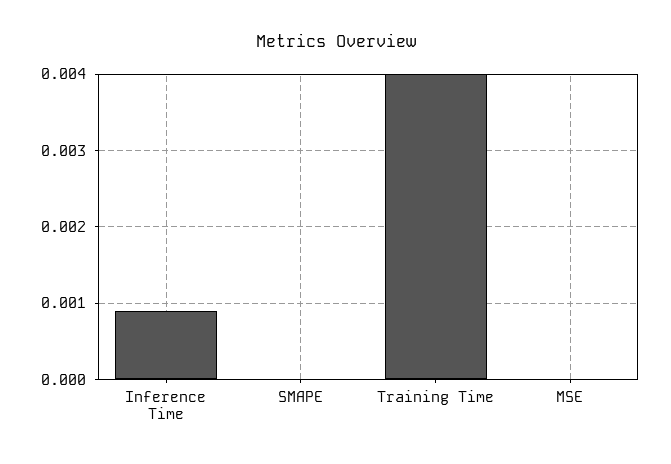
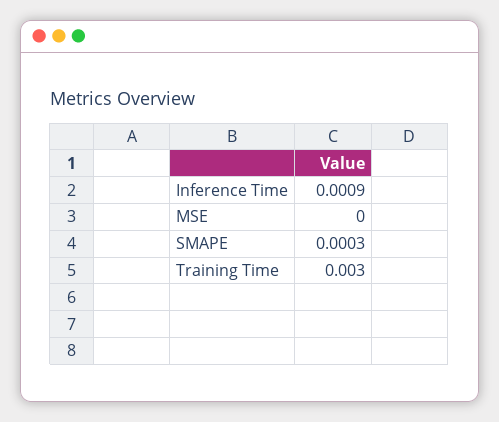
  {
    "Inference Time": 0.0009,
-   "SMAPE": 0,
+   "SMAPE": 0.0003,
-   "Training Time": 0.004,
+   "Training Time": 0.003,
    "MSE": 0
  }

